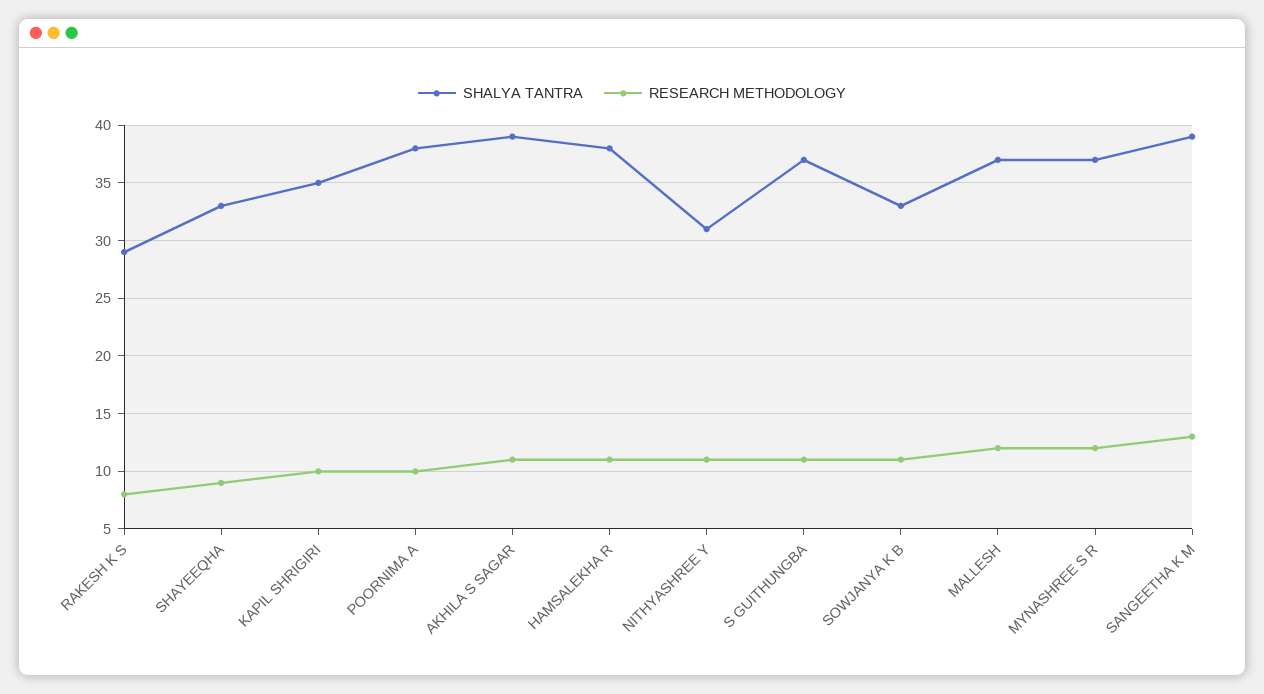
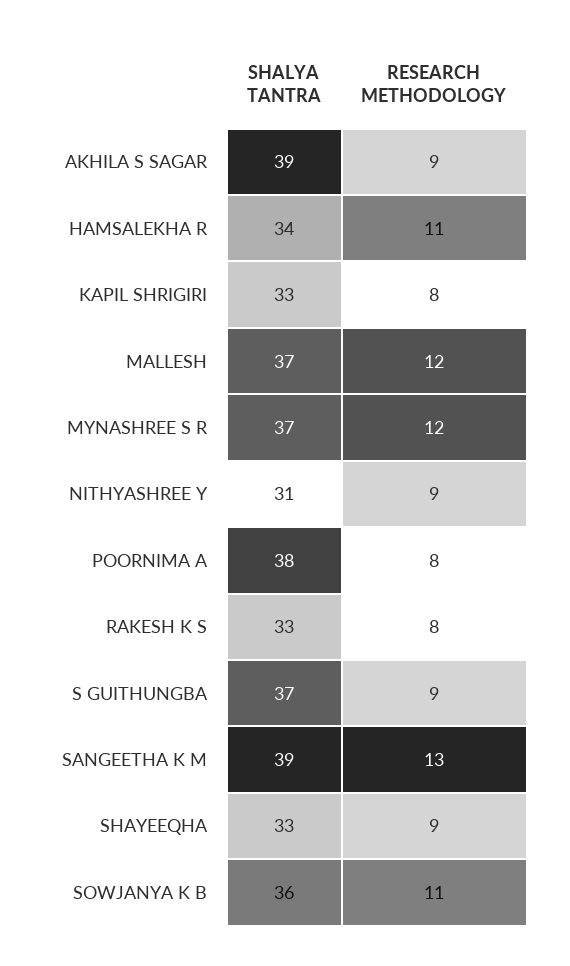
  {
    "SHALYA TANTRA": {
-     "RAKESH K S": 29,
+     "RAKESH K S": 33,
      "SHAYEEQHA": 33,
-     "KAPIL SHRIGIRI": 35,
+     "KAPIL SHRIGIRI": 33,
      "POORNIMA A": 38,
      "AKHILA S SAGAR": 39,
-     "HAMSALEKHA R": 38,
+     "HAMSALEKHA R": 34,
      "NITHYASHREE Y": 31,
      "S GUITHUNGBA": 37,
-     "SOWJANYA K B": 33,
+     "SOWJANYA K B": 36,
      "MALLESH": 37,
      "MYNASHREE S R": 37,
      "SANGEETHA K M": 39
    },
    "RESEARCH METHODOLOGY": {
      "RAKESH K S": 8,
      "SHAYEEQHA": 9,
-     "KAPIL SHRIGIRI": 10,
+     "KAPIL SHRIGIRI": 8,
-     "POORNIMA A": 10,
+     "POORNIMA A": 8,
-     "AKHILA S SAGAR": 11,
+     "AKHILA S SAGAR": 9,
      "HAMSALEKHA R": 11,
-     "NITHYASHREE Y": 11,
+     "NITHYASHREE Y": 9,
-     "S GUITHUNGBA": 11,
+     "S GUITHUNGBA": 9,
      "SOWJANYA K B": 11,
      "MALLESH": 12,
      "MYNASHREE S R": 12,
      "SANGEETHA K M": 13
    }
  }

